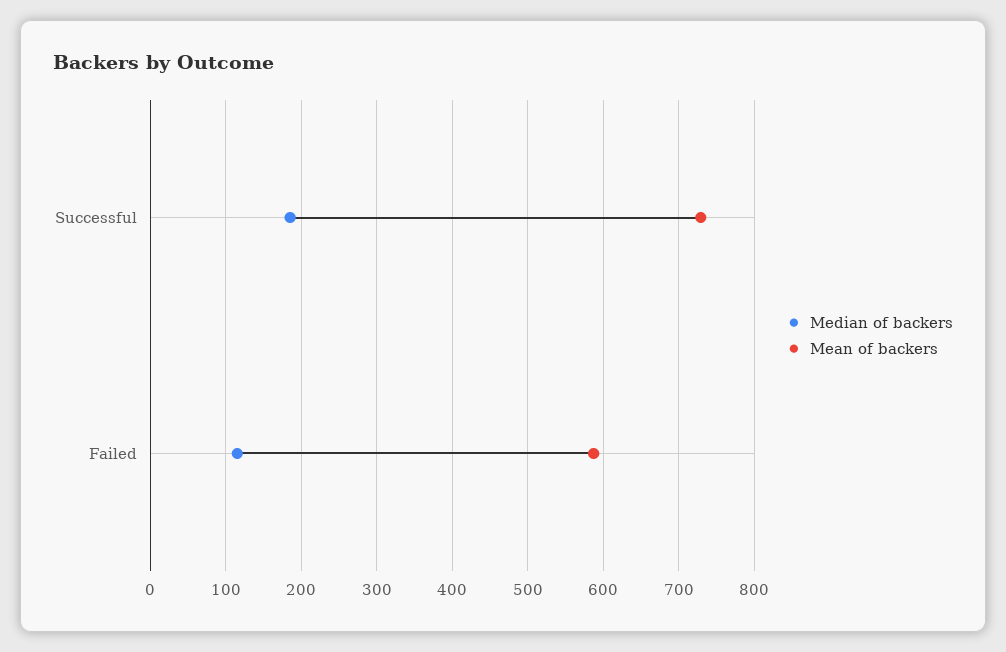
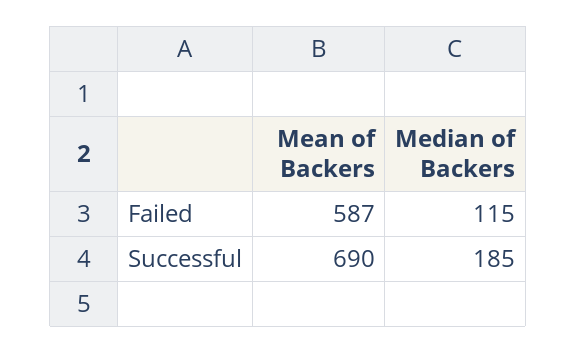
  {
    "Median of backers": {
      "Successful": 185,
      "Failed": 115
    },
    "Mean of backers": {
-     "Successful": 730,
+     "Successful": 690,
      "Failed": 587
    }
  }

